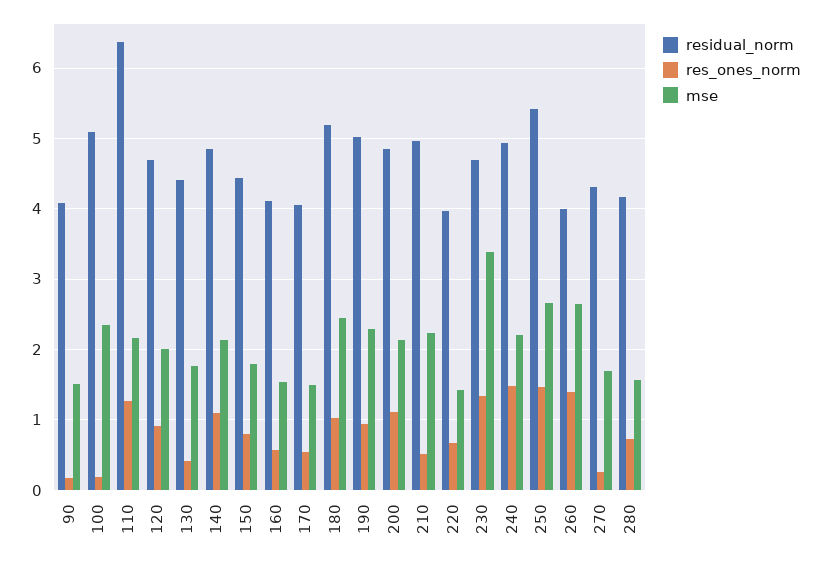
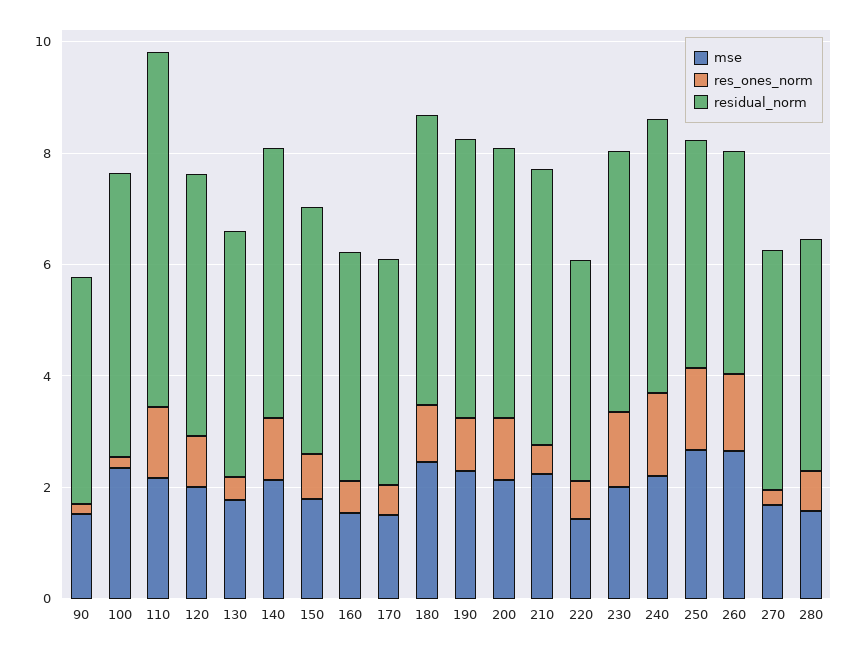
  {
    "residual_norm": {
      "90": 4.1,
      "100": 5.1,
      "110": 6.4,
      "120": 4.7,
      "130": 4.4,
      "140": 4.9,
      "150": 4.4,
      "160": 4.1,
      "170": 4.1,
      "180": 5.2,
      "190": 5,
      "200": 4.8,
      "210": 5,
      "220": 4,
      "230": 4.7,
      "240": 4.9,
-     "250": 5.4,
+     "250": 4,
      "260": 4,
      "270": 4.3,
      "280": 4.2
    },
    "res_ones_norm": {
      "90": 0.2,
      "100": 0.2,
      "110": 1.3,
      "120": 0.9,
      "130": 0.4,
      "140": 1.1,
      "150": 0.8,
      "160": 0.6,
      "170": 0.5,
      "180": 1,
      "190": 0.9,
      "200": 1.1,
      "210": 0.5,
      "220": 0.7,
      "230": 1.3,
      "240": 1.5,
      "250": 1.5,
      "260": 1.4,
      "270": 0.3,
      "280": 0.7
    },
    "mse": {
      "90": 1.5,
      "100": 2.4,
      "110": 2.2,
      "120": 2,
      "130": 1.8,
      "140": 2.1,
      "150": 1.8,
      "160": 1.5,
      "170": 1.5,
      "180": 2.5,
      "190": 2.3,
      "200": 2.1,
      "210": 2.2,
      "220": 1.4,
-     "230": 3.4,
+     "230": 2,
      "240": 2.2,
      "250": 2.7,
      "260": 2.7,
      "270": 1.7,
      "280": 1.6
    }
  }

